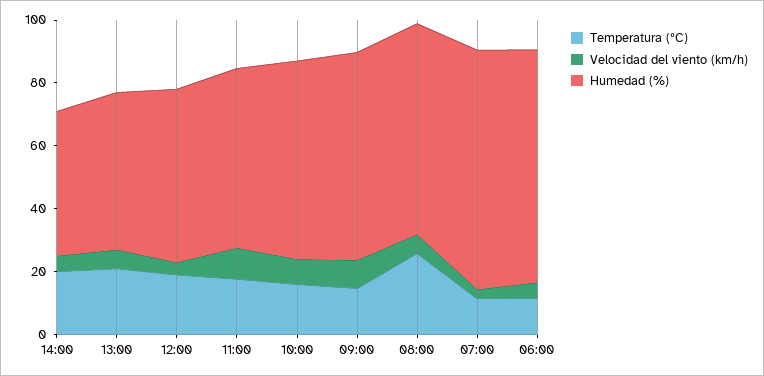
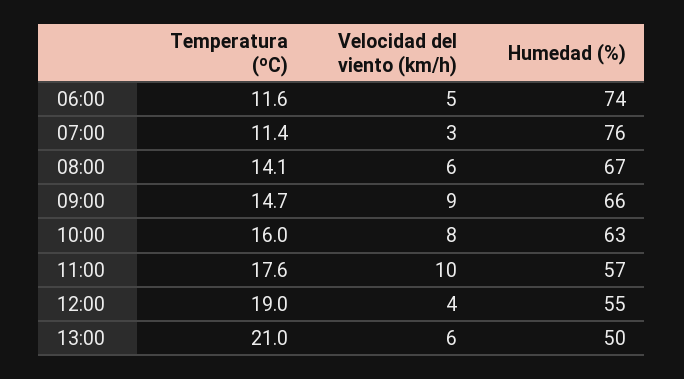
  {
    "Temperatura (ºC)": {
-     "14:00": 20,
      "13:00": 21,
      "12:00": 19,
      "11:00": 17.6,
      "10:00": 16,
      "09:00": 14.7,
-     "08:00": 25,
+     "08:00": 14.1,
      "07:00": 11.4,
      "06:00": 11.6
    },
    "Velocidad del viento (km/h)": {
-     "14:00": 5,
      "13:00": 6,
      "12:00": 4,
      "11:00": 10,
      "10:00": 8,
      "09:00": 9,
      "08:00": 6,
      "07:00": 3,
      "06:00": 5
    },
    "Humedad (%)": {
-     "14:00": 45,
      "13:00": 50,
      "12:00": 55,
      "11:00": 57,
      "10:00": 63,
      "09:00": 66,
      "08:00": 67,
      "07:00": 76,
      "06:00": 74
    }
  }

